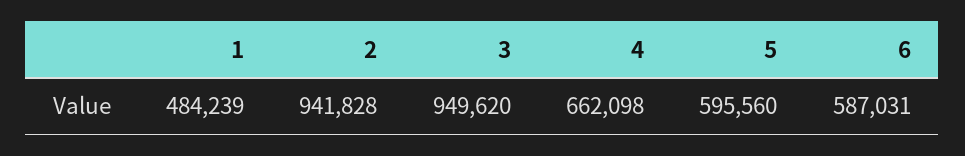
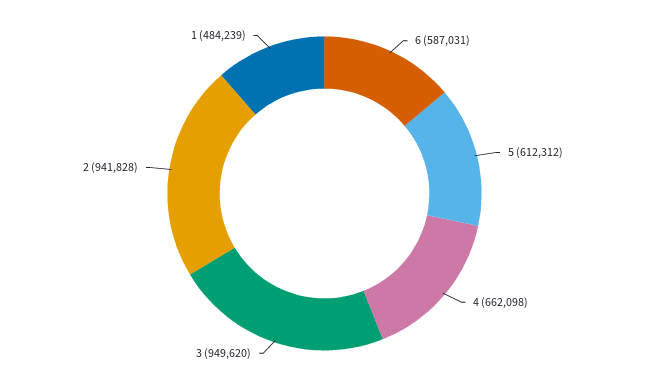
  {
    "1": 484239,
    "2": 941828,
    "3": 949620,
    "4": 662098,
-   "5": 595560,
+   "5": 612312,
    "6": 587031
  }

